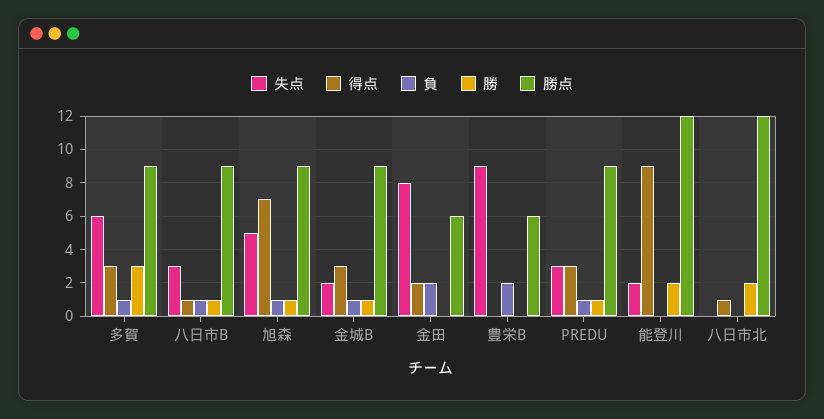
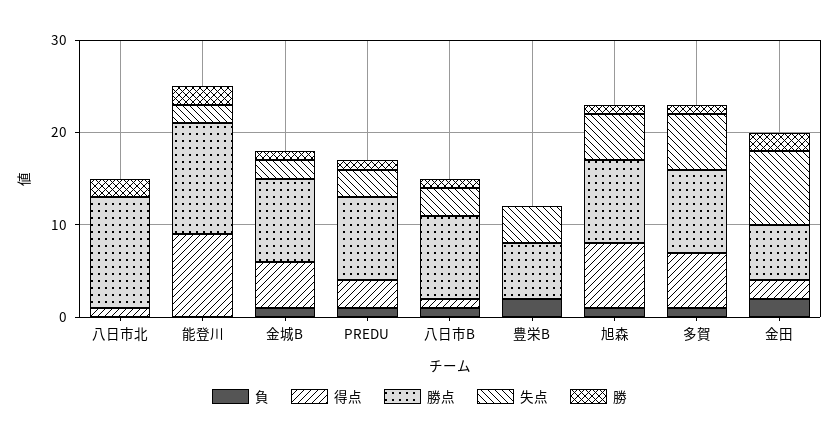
  {
    "失点": {
      "多賀": 6,
      "八日市B": 3,
      "旭森": 5,
      "金城B": 2,
      "金田": 8,
-     "豊栄B": 9,
+     "豊栄B": 4,
      "PREDU": 3,
      "能登川": 2,
      "八日市北": 0
    },
    "得点": {
-     "多賀": 3,
+     "多賀": 6,
      "八日市B": 1,
      "旭森": 7,
-     "金城B": 3,
+     "金城B": 5,
      "金田": 2,
      "豊栄B": 0,
      "PREDU": 3,
      "能登川": 9,
      "八日市北": 1
    },
    "負": {
      "多賀": 1,
      "八日市B": 1,
      "旭森": 1,
      "金城B": 1,
      "金田": 2,
      "豊栄B": 2,
      "PREDU": 1,
      "能登川": 0,
      "八日市北": 0
    },
    "勝": {
-     "多賀": 3,
+     "多賀": 1,
      "八日市B": 1,
      "旭森": 1,
      "金城B": 1,
-     "金田": 0,
+     "金田": 2,
      "豊栄B": 0,
      "PREDU": 1,
      "能登川": 2,
      "八日市北": 2
    },
    "勝点": {
      "多賀": 9,
      "八日市B": 9,
      "旭森": 9,
      "金城B": 9,
      "金田": 6,
      "豊栄B": 6,
      "PREDU": 9,
      "能登川": 12,
      "八日市北": 12
    }
  }

